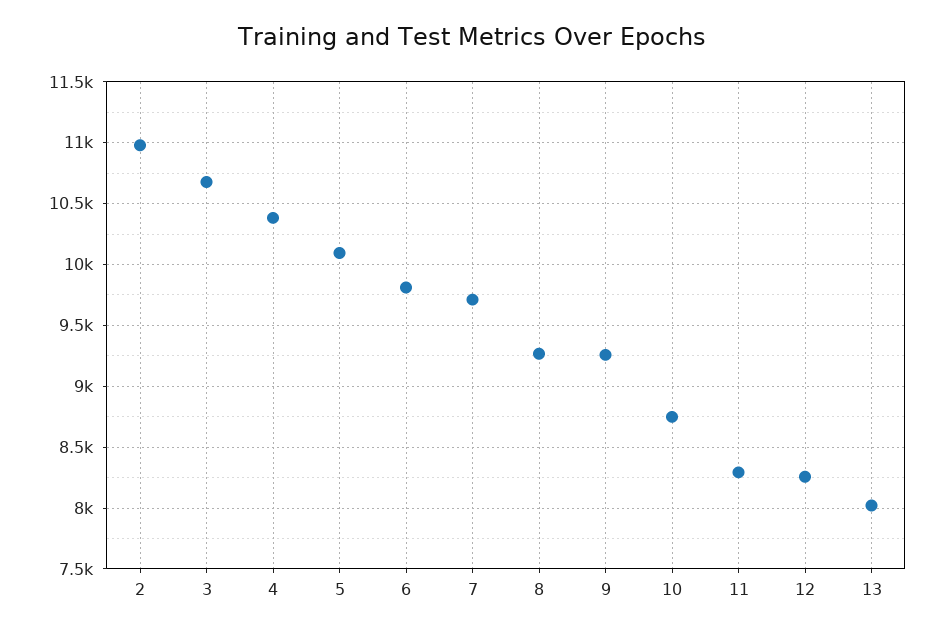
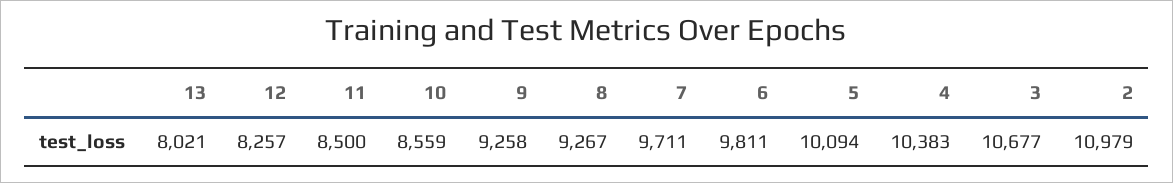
  {
    "2": 10979,
    "3": 10677,
    "4": 10383,
    "5": 10094,
    "6": 9811,
    "7": 9711,
    "8": 9267,
    "9": 9258,
-   "10": 8750,
+   "10": 8559,
-   "11": 8300,
+   "11": 8500,
    "12": 8257,
    "13": 8021
  }

